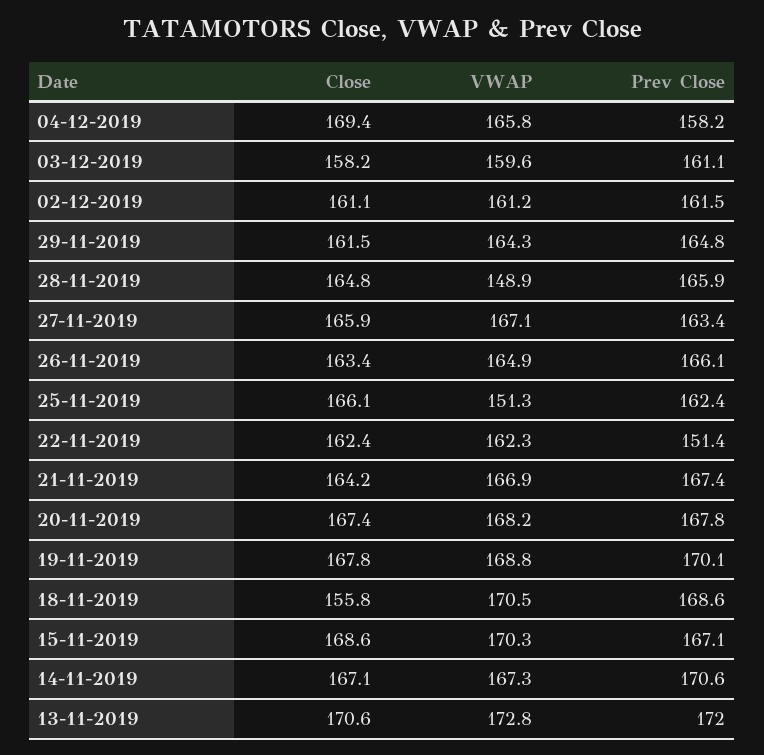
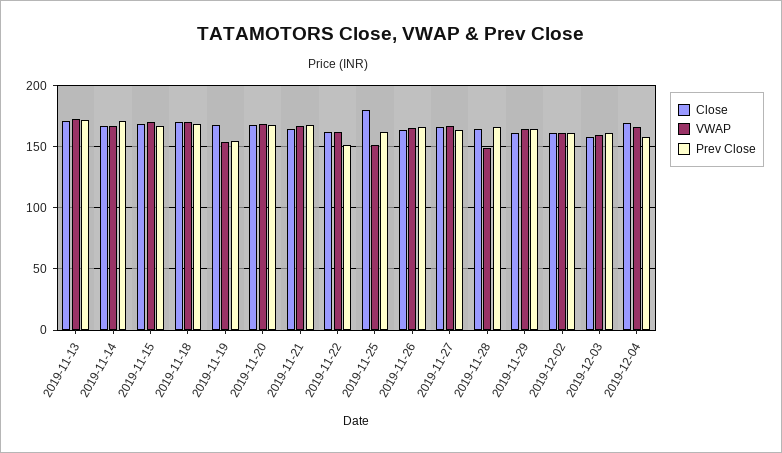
  {
    "Close": {
      "04-12-2019": 169.4,
      "03-12-2019": 158.2,
      "02-12-2019": 161.1,
      "29-11-2019": 161.5,
      "28-11-2019": 164.8,
      "27-11-2019": 165.9,
      "26-11-2019": 163.4,
-     "25-11-2019": 166.1,
+     "25-11-2019": 180,
      "22-11-2019": 162.4,
      "21-11-2019": 164.2,
      "20-11-2019": 167.4,
      "19-11-2019": 167.8,
-     "18-11-2019": 155.8,
+     "18-11-2019": 170,
      "15-11-2019": 168.6,
      "14-11-2019": 167.1,
      "13-11-2019": 170.6
    },
    "VWAP": {
      "04-12-2019": 165.8,
      "03-12-2019": 159.6,
      "02-12-2019": 161.2,
      "29-11-2019": 164.3,
      "28-11-2019": 148.9,
      "27-11-2019": 167.1,
      "26-11-2019": 164.9,
      "25-11-2019": 151.3,
      "22-11-2019": 162.3,
      "21-11-2019": 166.9,
      "20-11-2019": 168.2,
-     "19-11-2019": 168.8,
+     "19-11-2019": 155,
      "18-11-2019": 170.5,
      "15-11-2019": 170.3,
      "14-11-2019": 167.3,
      "13-11-2019": 172.8
    },
    "Prev Close": {
      "04-12-2019": 158.2,
      "03-12-2019": 161.1,
      "02-12-2019": 161.5,
      "29-11-2019": 164.8,
      "28-11-2019": 165.9,
      "27-11-2019": 163.4,
      "26-11-2019": 166.1,
      "25-11-2019": 162.4,
      "22-11-2019": 151.4,
      "21-11-2019": 167.4,
      "20-11-2019": 167.8,
-     "19-11-2019": 170.1,
+     "19-11-2019": 155,
      "18-11-2019": 168.6,
      "15-11-2019": 167.1,
      "14-11-2019": 170.6,
      "13-11-2019": 172
    }
  }

